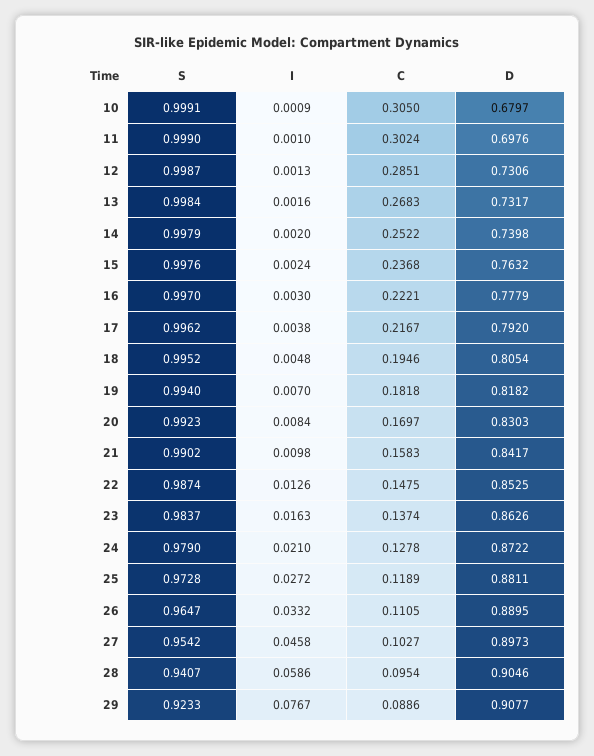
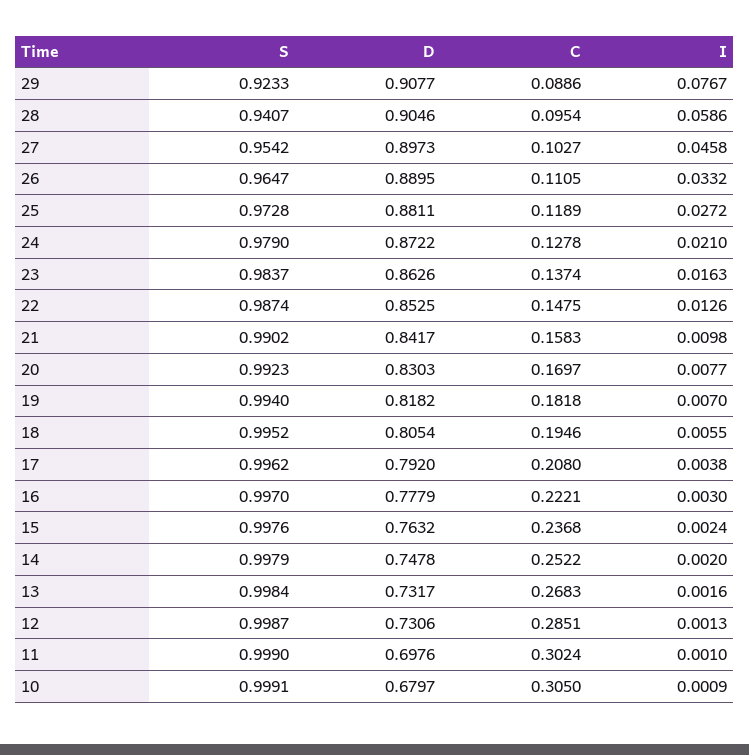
  {
    "S": {
      "10": 0.9991,
      "11": 0.999,
      "12": 0.9987,
      "13": 0.9984,
      "14": 0.9979,
      "15": 0.9976,
      "16": 0.997,
      "17": 0.9962,
      "18": 0.9952,
      "19": 0.994,
      "20": 0.9923,
      "21": 0.9902,
      "22": 0.9874,
      "23": 0.9837,
      "24": 0.979,
      "25": 0.9728,
      "26": 0.9647,
      "27": 0.9542,
      "28": 0.9407,
      "29": 0.9233
    },
    "I": {
      "10": 0.0009,
      "11": 0.001,
      "12": 0.0013,
      "13": 0.0016,
      "14": 0.002,
      "15": 0.0024,
      "16": 0.003,
      "17": 0.0038,
-     "18": 0.0048,
+     "18": 0.0055,
      "19": 0.007,
-     "20": 0.0084,
+     "20": 0.0077,
      "21": 0.0098,
      "22": 0.0126,
      "23": 0.0163,
      "24": 0.021,
      "25": 0.0272,
      "26": 0.0332,
      "27": 0.0458,
      "28": 0.0586,
      "29": 0.0767
    },
    "C": {
      "10": 0.305,
      "11": 0.3024,
      "12": 0.2851,
      "13": 0.2683,
      "14": 0.2522,
      "15": 0.2368,
      "16": 0.2221,
-     "17": 0.2167,
+     "17": 0.208,
      "18": 0.1946,
      "19": 0.1818,
      "20": 0.1697,
      "21": 0.1583,
      "22": 0.1475,
      "23": 0.1374,
      "24": 0.1278,
      "25": 0.1189,
      "26": 0.1105,
      "27": 0.1027,
      "28": 0.0954,
      "29": 0.0886
    },
    "D": {
      "10": 0.6797,
      "11": 0.6976,
      "12": 0.7306,
      "13": 0.7317,
-     "14": 0.7398,
+     "14": 0.7478,
      "15": 0.7632,
      "16": 0.7779,
      "17": 0.792,
      "18": 0.8054,
      "19": 0.8182,
      "20": 0.8303,
      "21": 0.8417,
      "22": 0.8525,
      "23": 0.8626,
      "24": 0.8722,
      "25": 0.8811,
      "26": 0.8895,
      "27": 0.8973,
      "28": 0.9046,
      "29": 0.9077
    }
  }

